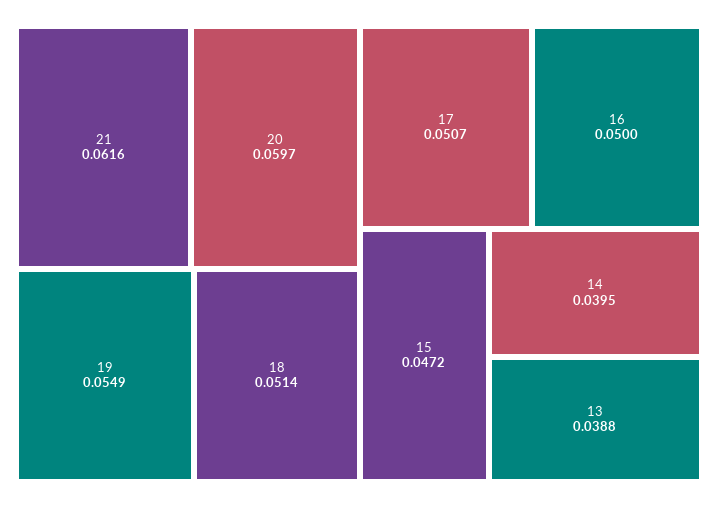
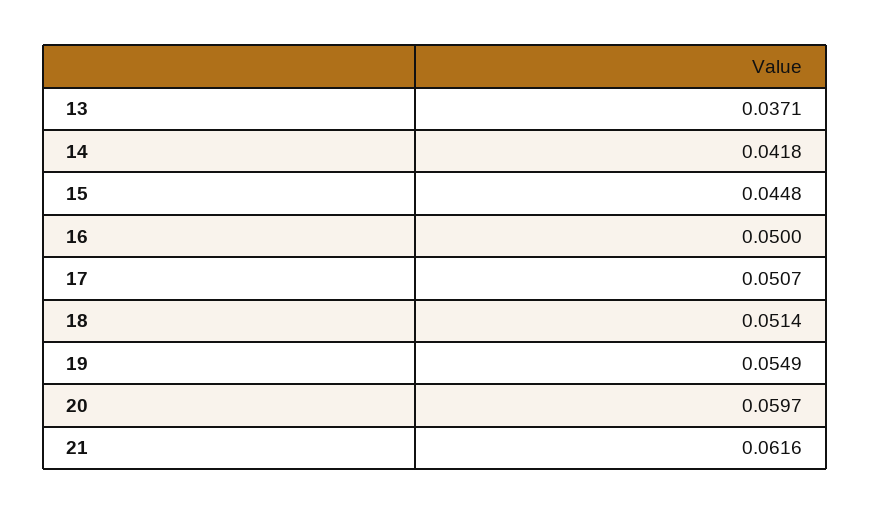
  {
    "21": 0.0616,
    "20": 0.0597,
    "19": 0.0549,
    "18": 0.0514,
    "17": 0.0507,
    "16": 0.05,
-   "15": 0.0472,
+   "15": 0.0448,
-   "14": 0.0395,
+   "14": 0.0418,
-   "13": 0.0388
+   "13": 0.0371
  }

